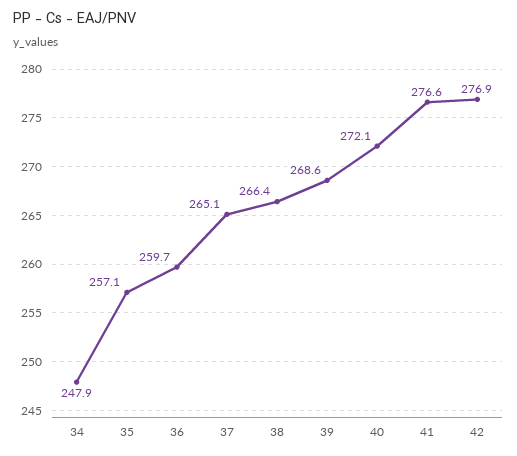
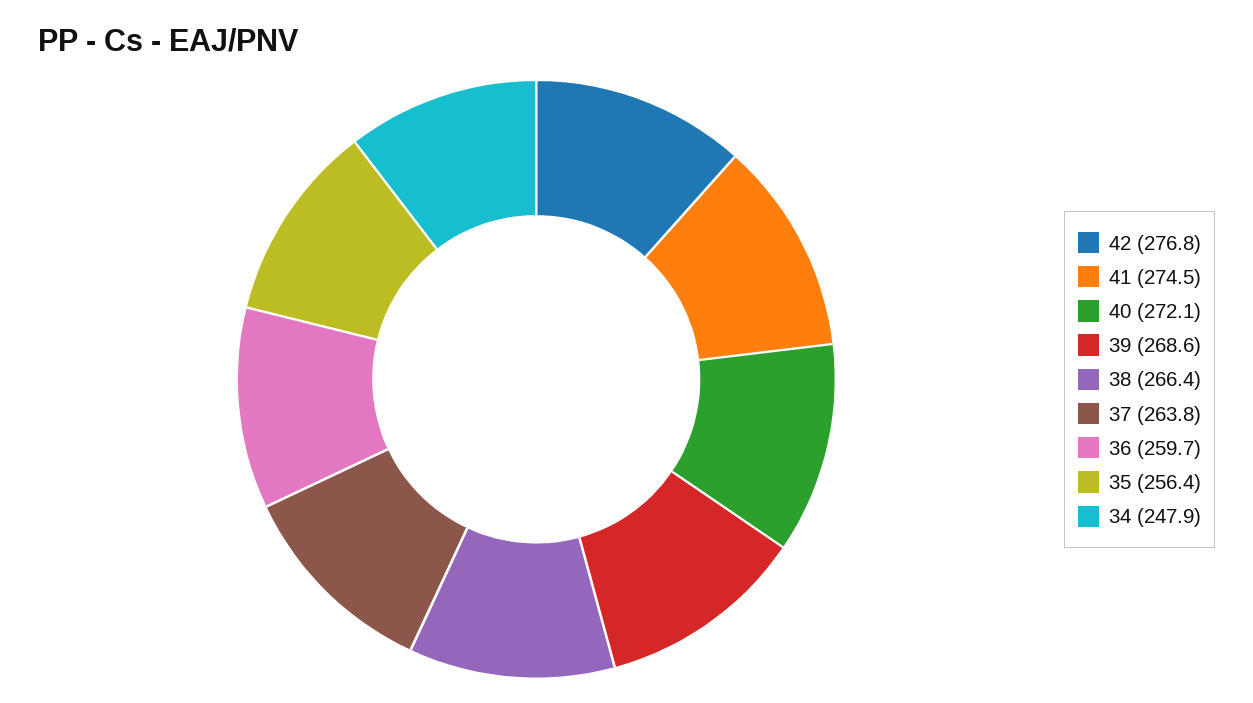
  {
    "34": 247.9,
-   "35": 257.1,
+   "35": 256.4,
    "36": 259.7,
-   "37": 265.1,
+   "37": 263.8,
    "38": 266.4,
    "39": 268.6,
    "40": 272.1,
-   "41": 276.6,
+   "41": 274.5,
-   "42": 276.9
+   "42": 276.8
  }

